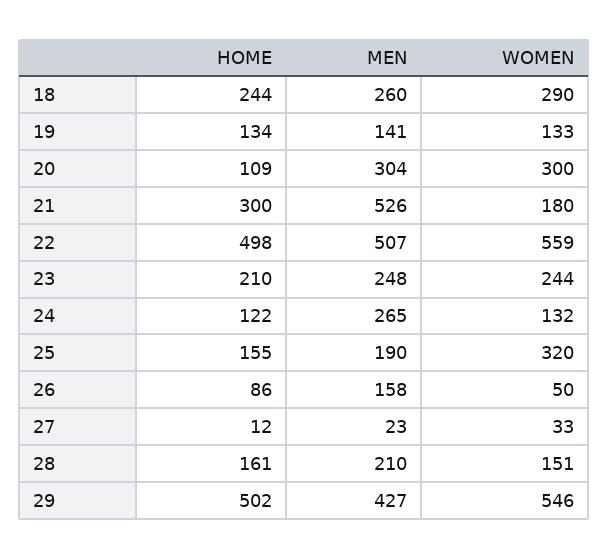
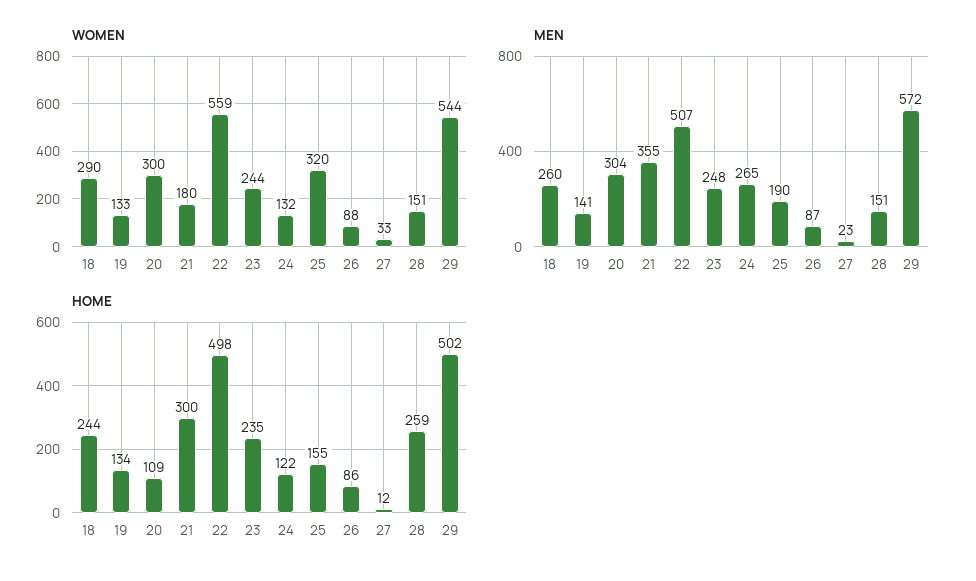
  {
    "HOME": {
      "18": 244,
      "19": 134,
      "20": 109,
      "21": 300,
      "22": 498,
-     "23": 210,
+     "23": 235,
      "24": 122,
      "25": 155,
      "26": 86,
      "27": 12,
-     "28": 161,
+     "28": 259,
      "29": 502
    },
    "MEN": {
      "18": 260,
      "19": 141,
      "20": 304,
-     "21": 526,
+     "21": 355,
      "22": 507,
      "23": 248,
      "24": 265,
      "25": 190,
-     "26": 158,
+     "26": 87,
      "27": 23,
-     "28": 210,
+     "28": 151,
-     "29": 427
+     "29": 572
    },
    "WOMEN": {
      "18": 290,
      "19": 133,
      "20": 300,
      "21": 180,
      "22": 559,
      "23": 244,
      "24": 132,
      "25": 320,
-     "26": 50,
+     "26": 88,
      "27": 33,
      "28": 151,
-     "29": 546
+     "29": 544
    }
  }

